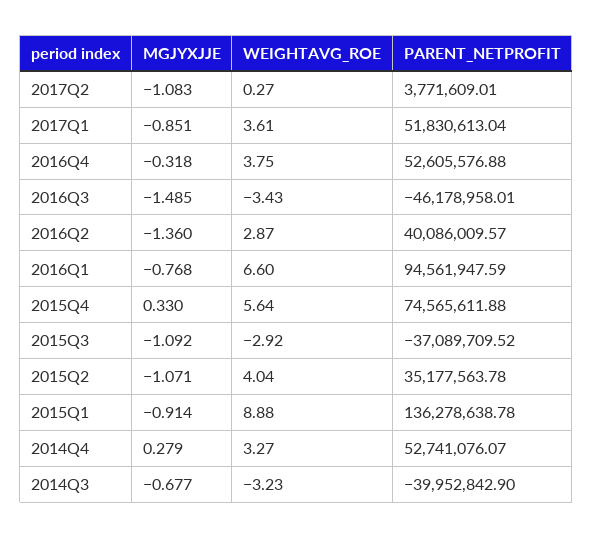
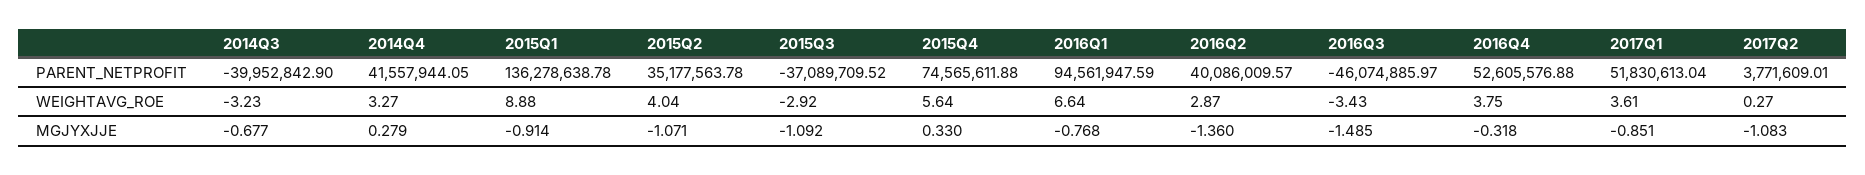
  {
    "MGJYXJJE": {
      "2017Q2": -1.083,
      "2017Q1": -0.851,
      "2016Q4": -0.318,
      "2016Q3": -1.485,
      "2016Q2": -1.36,
      "2016Q1": -0.768,
      "2015Q4": 0.33,
      "2015Q3": -1.092,
      "2015Q2": -1.071,
      "2015Q1": -0.914,
      "2014Q4": 0.279,
      "2014Q3": -0.677
    },
    "WEIGHTAVG_ROE": {
      "2017Q2": 0.27,
      "2017Q1": 3.61,
      "2016Q4": 3.75,
      "2016Q3": -3.43,
      "2016Q2": 2.87,
-     "2016Q1": 6.6,
+     "2016Q1": 6.64,
      "2015Q4": 5.64,
      "2015Q3": -2.92,
      "2015Q2": 4.04,
      "2015Q1": 8.88,
      "2014Q4": 3.27,
      "2014Q3": -3.23
    },
    "PARENT_NETPROFIT": {
      "2017Q2": 3771609.01,
      "2017Q1": 51830613.04,
      "2016Q4": 52605576.88,
-     "2016Q3": -46178958.01,
+     "2016Q3": -46074885.97,
      "2016Q2": 40086009.57,
      "2016Q1": 94561947.59,
      "2015Q4": 74565611.88,
      "2015Q3": -37089709.52,
      "2015Q2": 35177563.78,
      "2015Q1": 136278638.78,
-     "2014Q4": 52741076.07,
+     "2014Q4": 41557944.05,
      "2014Q3": -39952842.9
    }
  }

